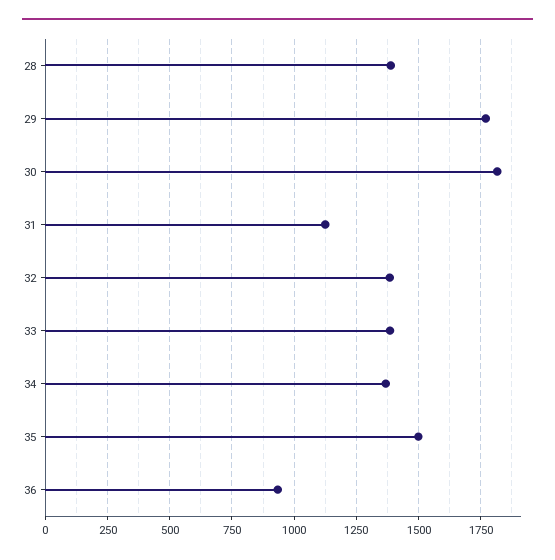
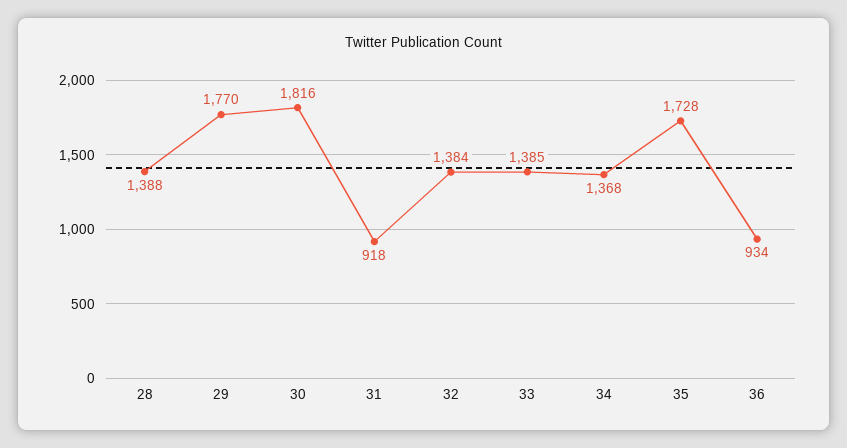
  {
    "28": 1388,
    "29": 1770,
    "30": 1816,
-   "31": 1125,
+   "31": 918,
    "32": 1384,
    "33": 1385,
    "34": 1368,
-   "35": 1500,
+   "35": 1728,
    "36": 934
  }

